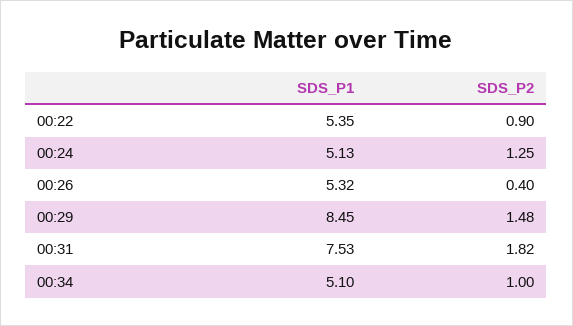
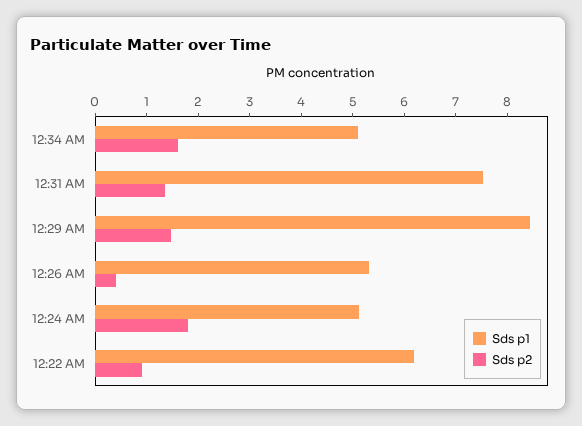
  {
    "SDS_P1": {
-     "00:22": 5.35,
+     "00:22": 6.2,
      "00:24": 5.13,
      "00:26": 5.32,
      "00:29": 8.45,
      "00:31": 7.53,
      "00:34": 5.1
    },
    "SDS_P2": {
      "00:22": 0.9,
-     "00:24": 1.25,
+     "00:24": 1.8,
      "00:26": 0.4,
      "00:29": 1.48,
-     "00:31": 1.82,
+     "00:31": 1.4,
-     "00:34": 1
+     "00:34": 1.6
    }
  }

